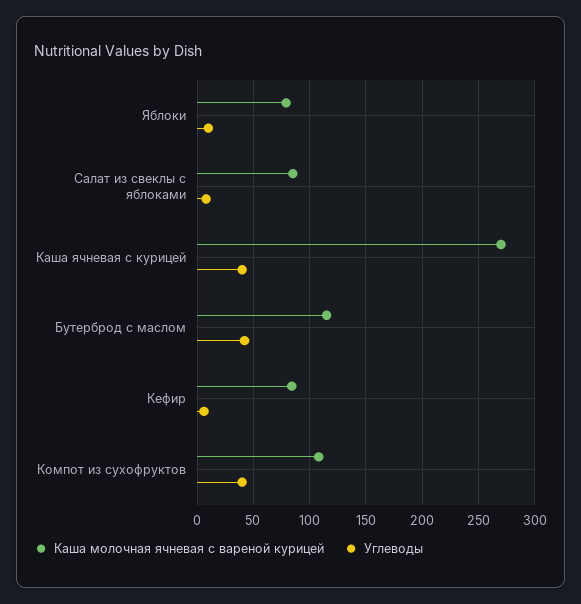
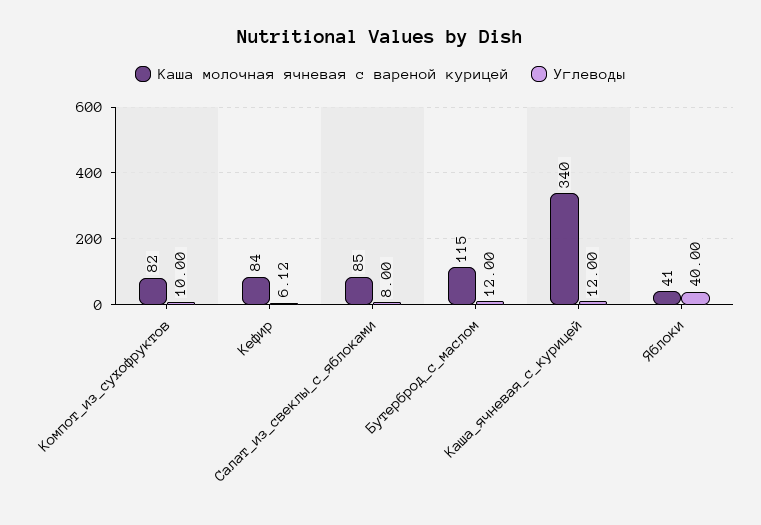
  {
    "Каша молочная ячневая с вареной курицей": {
-     "Яблоки": 80,
+     "Яблоки": 41,
      "Салат из свеклы с яблоками": 85,
-     "Каша ячневая с курицей": 270,
+     "Каша ячневая с курицей": 340,
      "Бутерброд с маслом": 115,
      "Кефир": 84,
-     "Компот из сухофруктов": 110
+     "Компот из сухофруктов": 82
    },
    "Углеводы": {
-     "Яблоки": 10,
+     "Яблоки": 40,
      "Салат из свеклы с яблоками": 8,
-     "Каша ячневая с курицей": 40,
+     "Каша ячневая с курицей": 12,
-     "Бутерброд с маслом": 40,
+     "Бутерброд с маслом": 12,
      "Кефир": 6.12,
-     "Компот из сухофруктов": 40
+     "Компот из сухофруктов": 10
    }
  }

